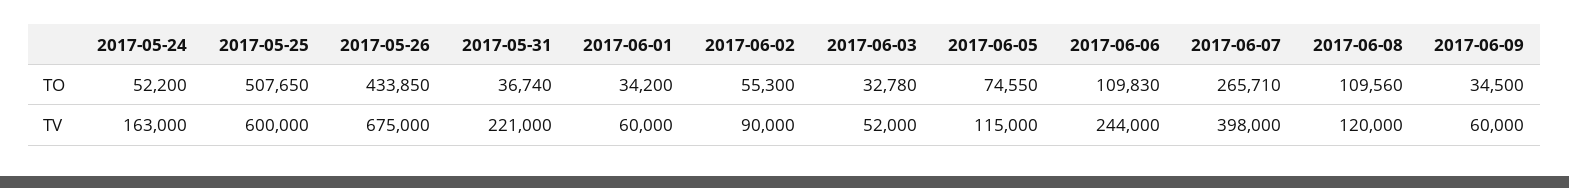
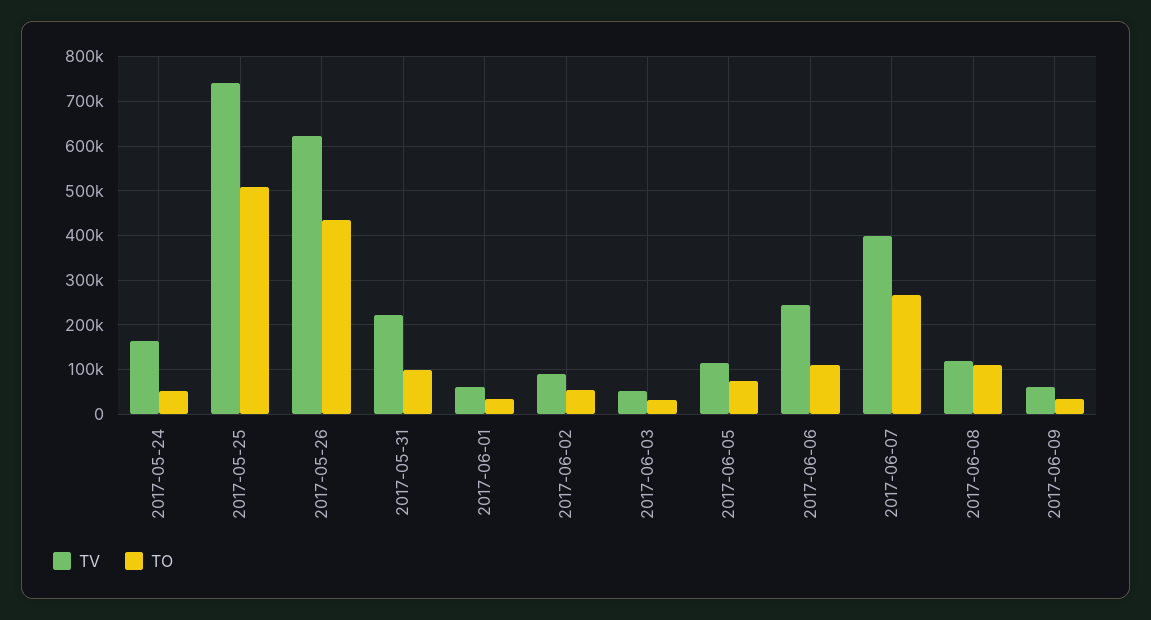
  {
    "TO": {
      "2017-05-24": 52200,
      "2017-05-25": 507650,
      "2017-05-26": 433850,
-     "2017-05-31": 36740,
+     "2017-05-31": 100000,
      "2017-06-01": 34200,
      "2017-06-02": 55300,
      "2017-06-03": 32780,
      "2017-06-05": 74550,
      "2017-06-06": 109830,
      "2017-06-07": 265710,
      "2017-06-08": 109560,
      "2017-06-09": 34500
    },
    "TV": {
      "2017-05-24": 163000,
-     "2017-05-25": 600000,
+     "2017-05-25": 740000,
-     "2017-05-26": 675000,
+     "2017-05-26": 620000,
      "2017-05-31": 221000,
      "2017-06-01": 60000,
      "2017-06-02": 90000,
      "2017-06-03": 52000,
      "2017-06-05": 115000,
      "2017-06-06": 244000,
      "2017-06-07": 398000,
      "2017-06-08": 120000,
      "2017-06-09": 60000
    }
  }

